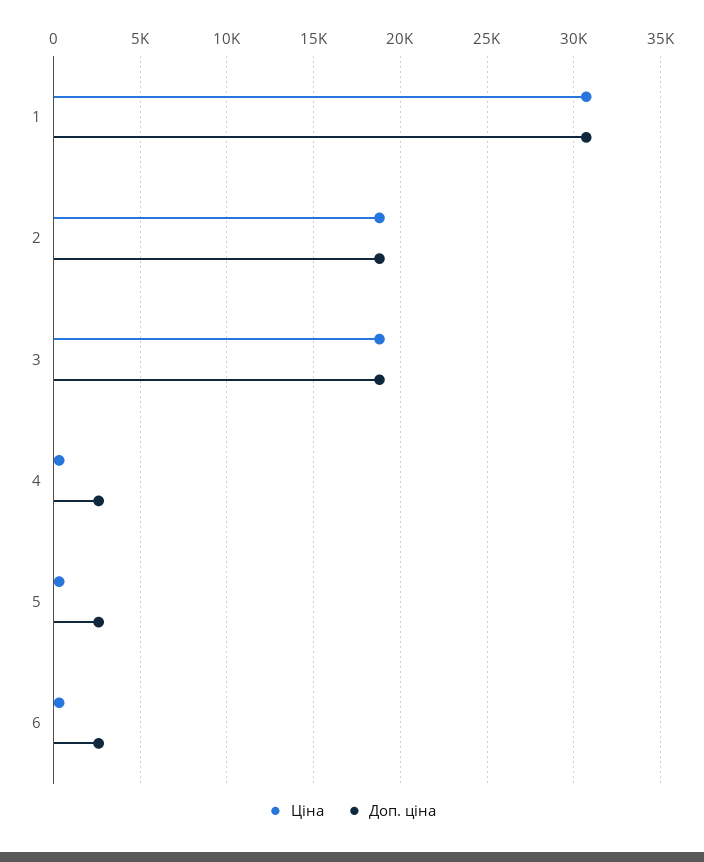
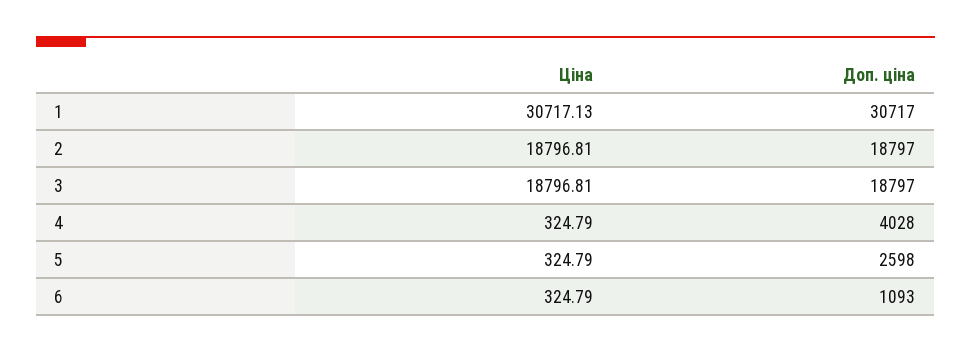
  {
    "Ціна": {
      "1": 30717.13,
      "2": 18796.81,
      "3": 18796.81,
      "4": 324.79,
      "5": 324.79,
      "6": 324.79
    },
    "Доп. ціна": {
      "1": 30717,
      "2": 18797,
      "3": 18797,
-     "4": 2500,
+     "4": 4028,
      "5": 2598,
-     "6": 2500
+     "6": 1093
    }
  }

